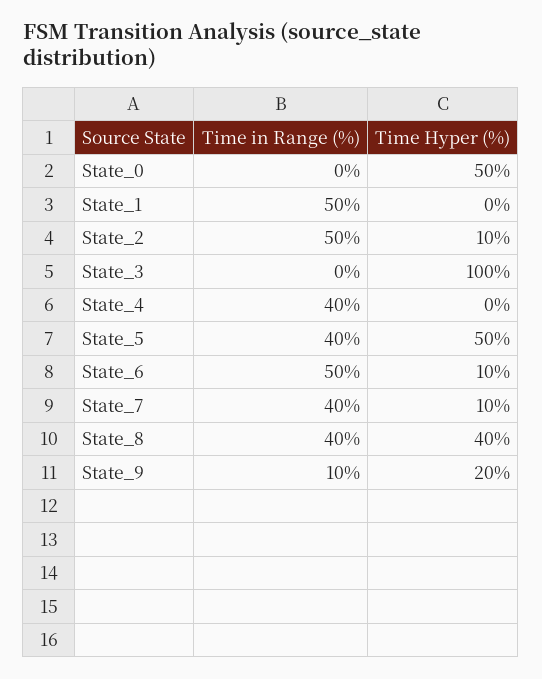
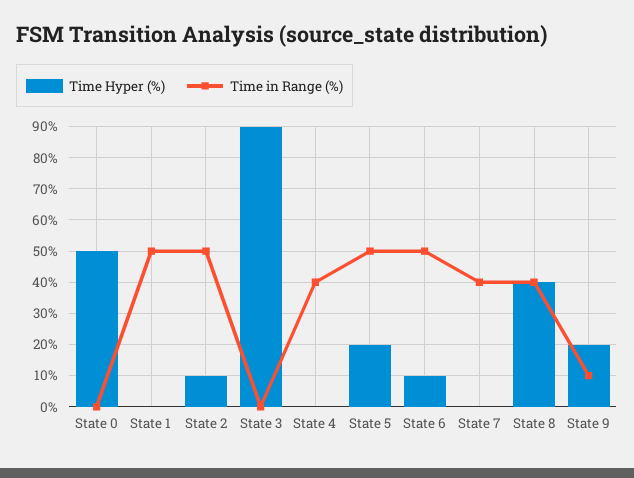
  {
    "Time in Range (%)": {
      "State_0": 0,
      "State_1": 50,
      "State_2": 50,
      "State_3": 0,
      "State_4": 40,
-     "State_5": 40,
+     "State_5": 50,
      "State_6": 50,
      "State_7": 40,
      "State_8": 40,
      "State_9": 10
    },
    "Time Hyper (%)": {
      "State_0": 50,
      "State_1": 0,
      "State_2": 10,
-     "State_3": 100,
+     "State_3": 90,
      "State_4": 0,
-     "State_5": 50,
+     "State_5": 20,
      "State_6": 10,
-     "State_7": 10,
+     "State_7": 0,
      "State_8": 40,
      "State_9": 20
    }
  }

